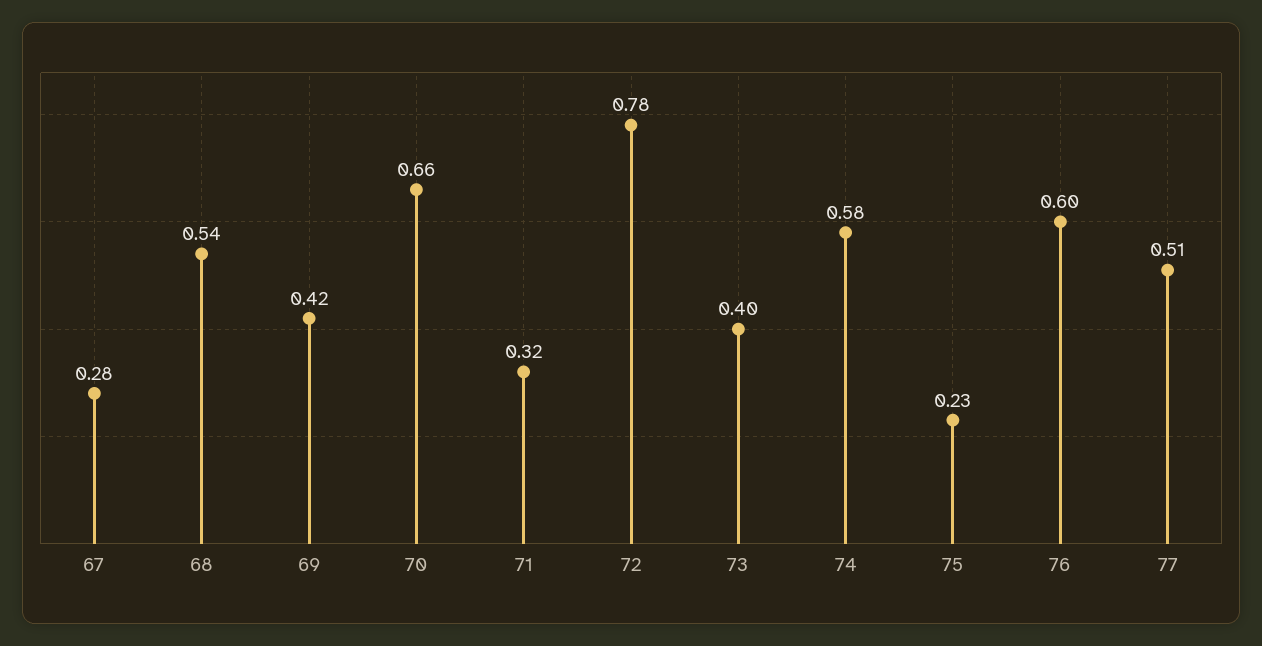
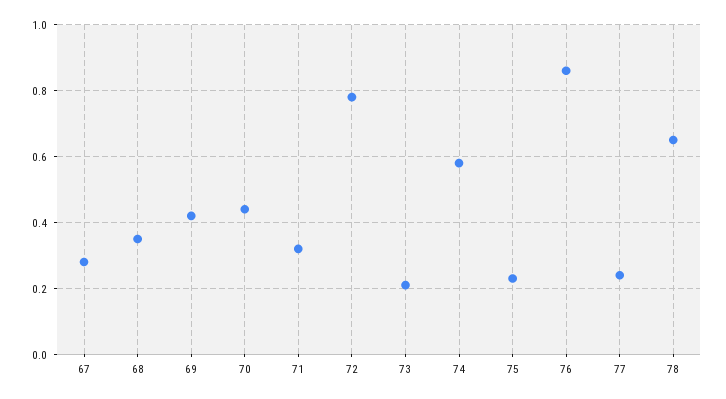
  {
    "67": 0.28,
-   "68": 0.54,
+   "68": 0.35,
    "69": 0.42,
-   "70": 0.66,
+   "70": 0.45,
    "71": 0.32,
    "72": 0.78,
-   "73": 0.4,
+   "73": 0.2,
    "74": 0.58,
    "75": 0.23,
-   "76": 0.6,
+   "76": 0.85,
-   "77": 0.51
+   "77": 0.25,
+   "78": 0.65
  }

